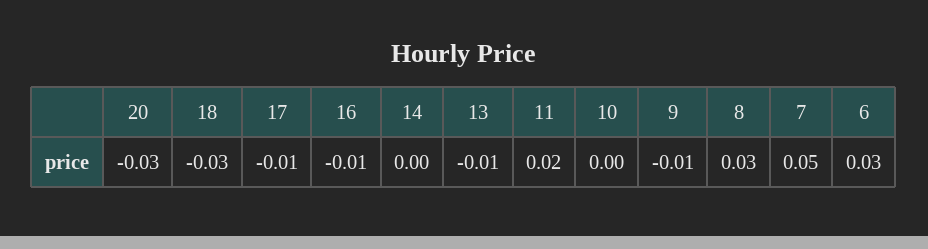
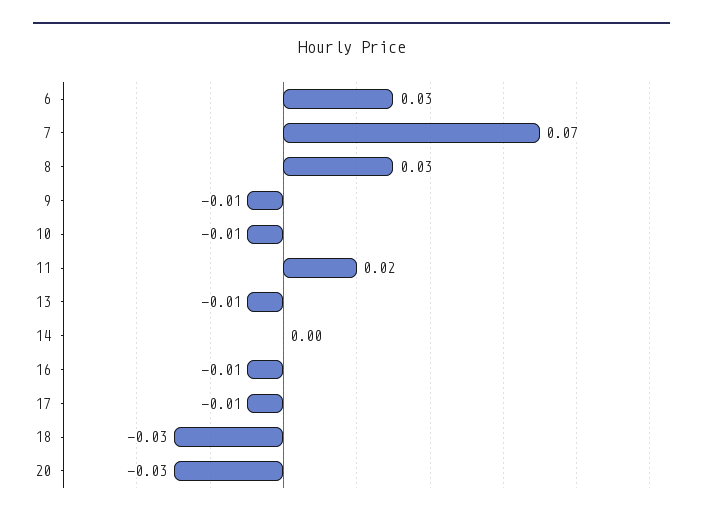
  {
    "20": -0.03,
    "18": -0.03,
    "17": -0.01,
    "16": -0.01,
    "14": 0,
    "13": -0.01,
    "11": 0.02,
-   "10": 0,
+   "10": -0.01,
    "9": -0.01,
    "8": 0.03,
-   "7": 0.05,
+   "7": 0.07,
    "6": 0.03
  }

